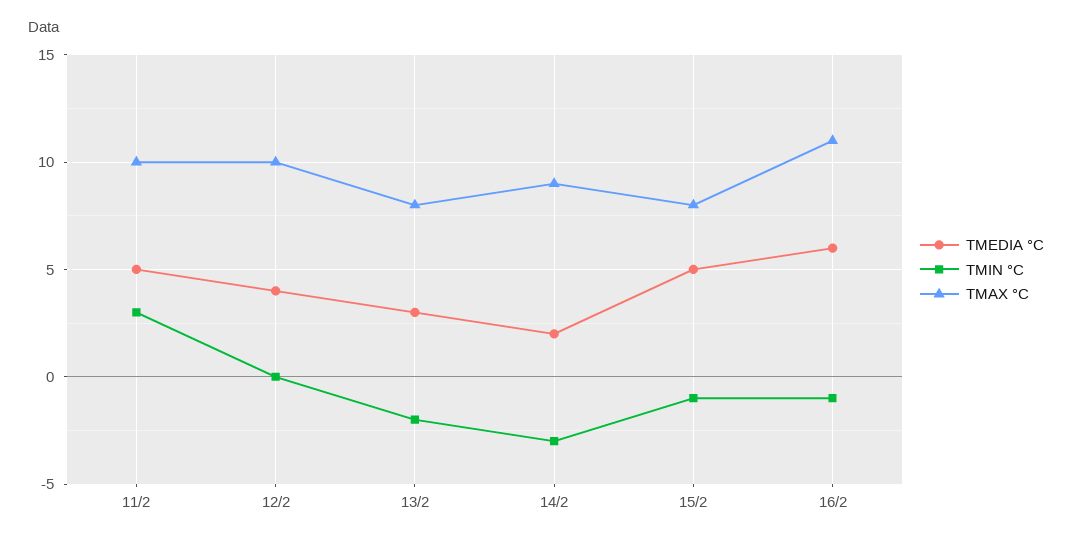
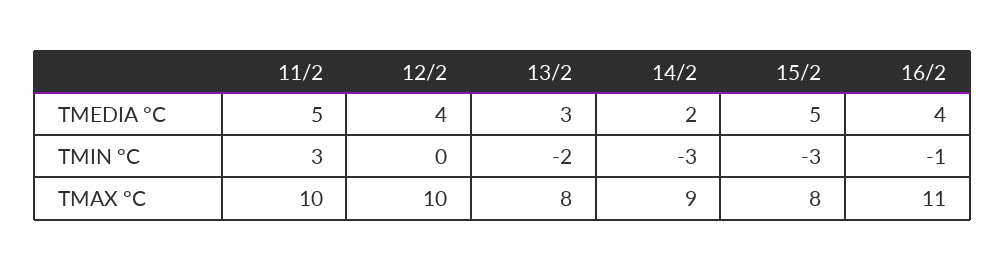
  {
    "TMEDIA °C": {
      "11/2": 5,
      "12/2": 4,
      "13/2": 3,
      "14/2": 2,
      "15/2": 5,
-     "16/2": 6
+     "16/2": 4
    },
    "TMIN °C": {
      "11/2": 3,
      "12/2": 0,
      "13/2": -2,
      "14/2": -3,
-     "15/2": -1,
+     "15/2": -3,
      "16/2": -1
    },
    "TMAX °C": {
      "11/2": 10,
      "12/2": 10,
      "13/2": 8,
      "14/2": 9,
      "15/2": 8,
      "16/2": 11
    }
  }

